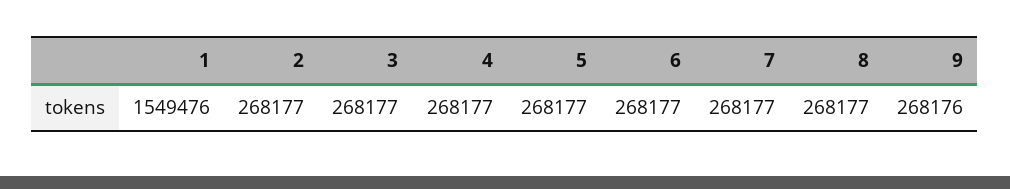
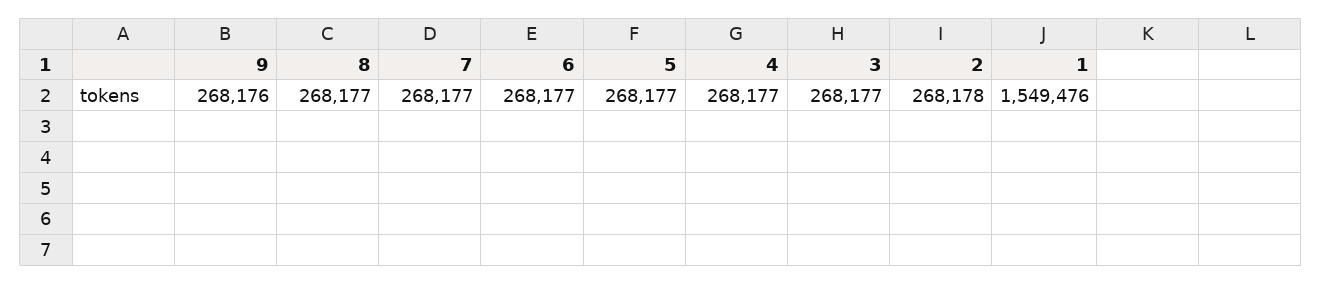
  {
    "1": 1549476,
-   "2": 268177,
+   "2": 268178,
    "3": 268177,
    "4": 268177,
    "5": 268177,
    "6": 268177,
    "7": 268177,
    "8": 268177,
    "9": 268176
  }

